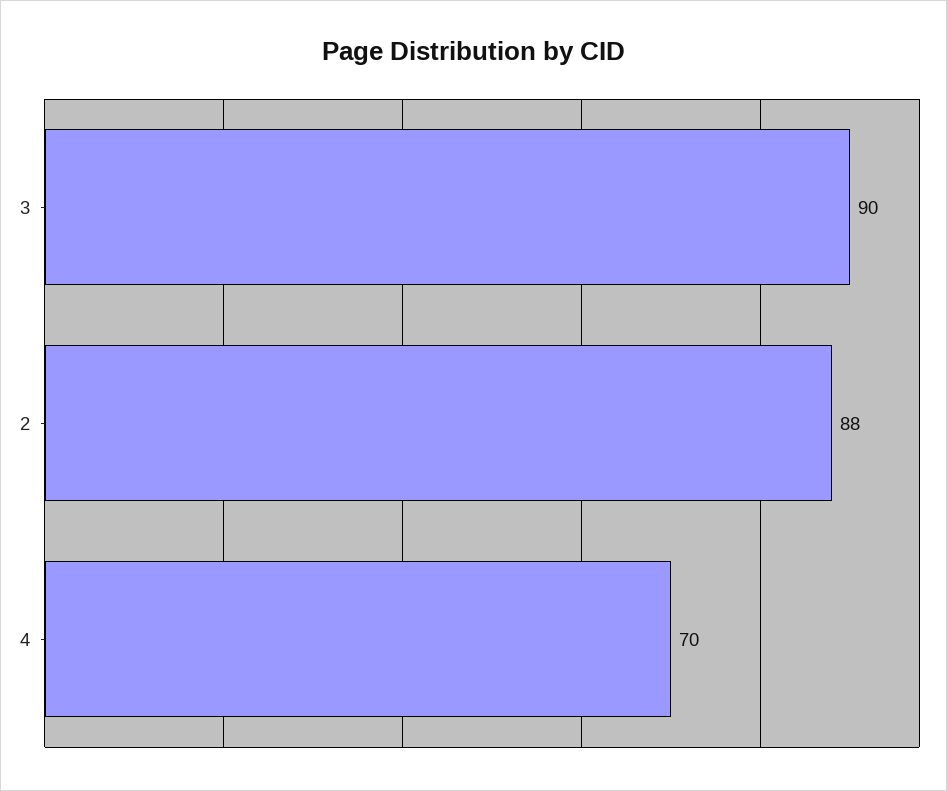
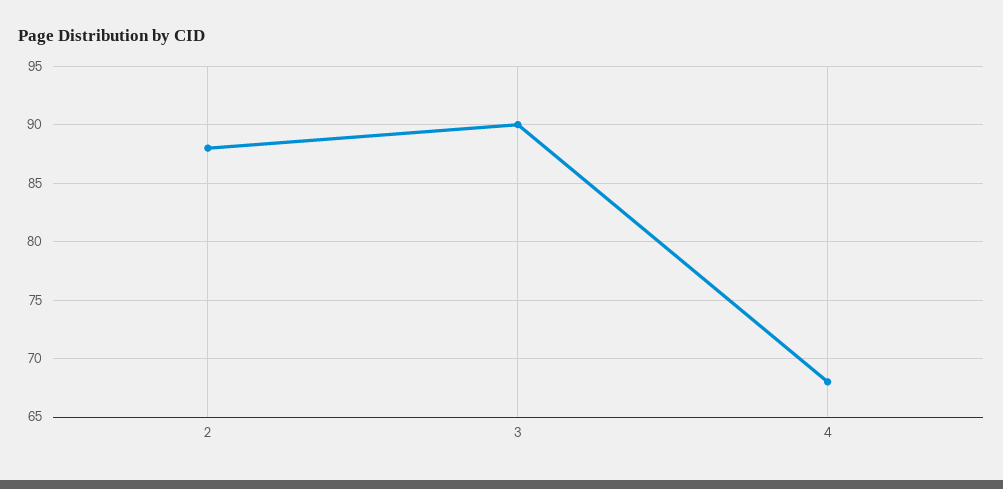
  {
    "3": 90,
    "2": 88,
-   "4": 70
+   "4": 68
  }

